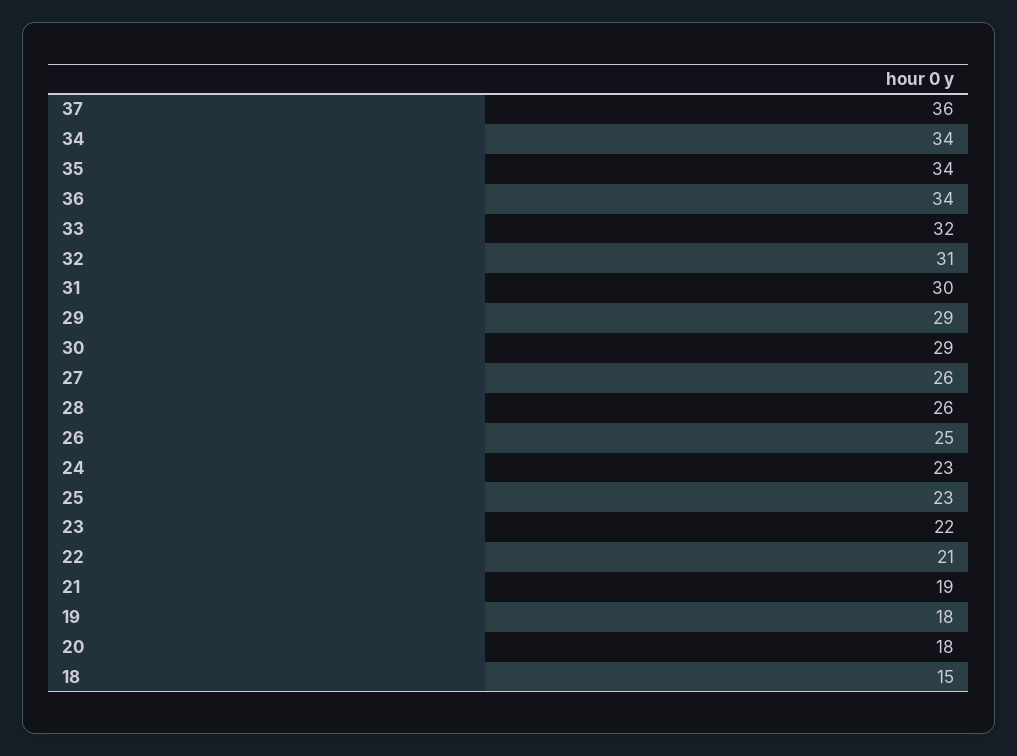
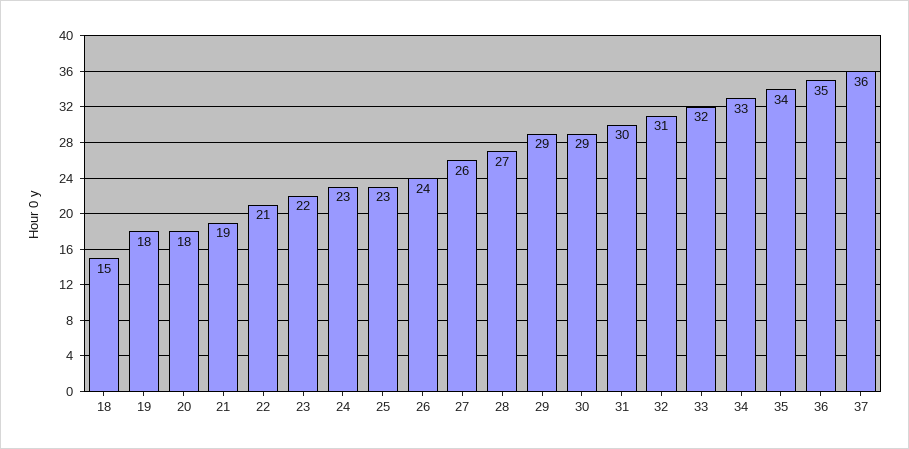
  {
    "37": 36,
-   "34": 34,
+   "34": 33,
    "35": 34,
-   "36": 34,
+   "36": 35,
    "33": 32,
    "32": 31,
    "31": 30,
    "29": 29,
    "30": 29,
    "27": 26,
-   "28": 26,
+   "28": 27,
-   "26": 25,
+   "26": 24,
    "24": 23,
    "25": 23,
    "23": 22,
    "22": 21,
    "21": 19,
    "19": 18,
    "20": 18,
    "18": 15
  }

